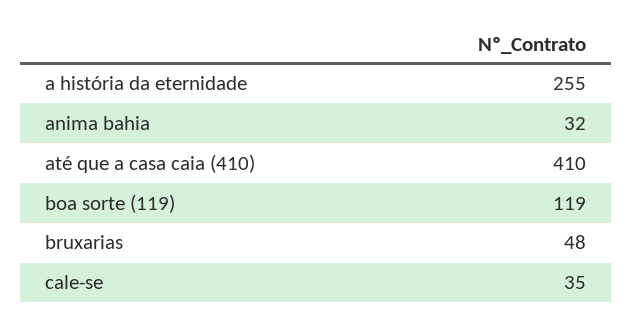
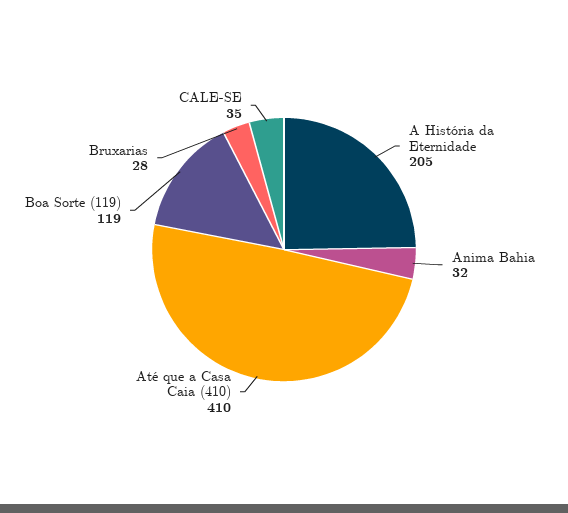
  {
-   "a história da eternidade": 255,
+   "a história da eternidade": 205,
    "anima bahia": 32,
    "até que a casa caia (410)": 410,
    "boa sorte (119)": 119,
-   "bruxarias": 48,
+   "bruxarias": 28,
    "cale-se": 35
  }

